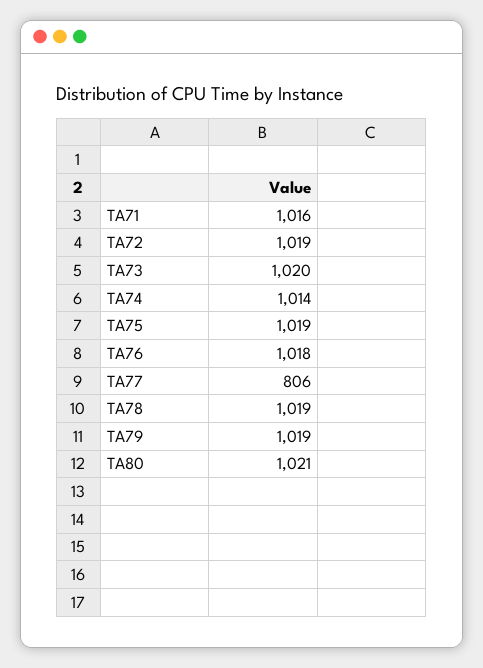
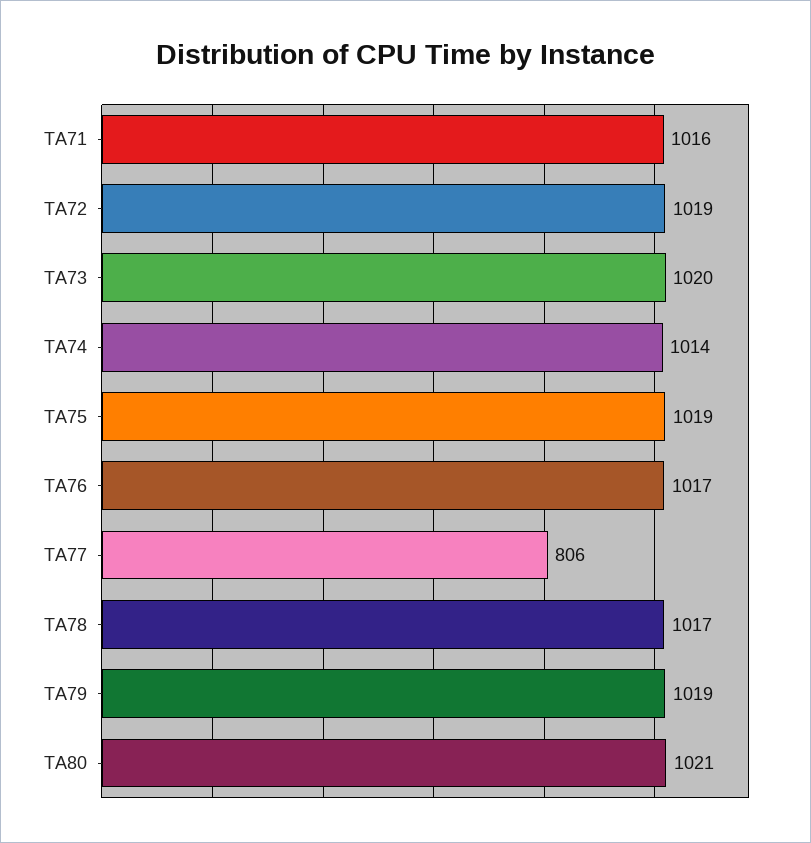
  {
    "TA71": 1016,
    "TA72": 1019,
    "TA73": 1020,
    "TA74": 1014,
    "TA75": 1019,
-   "TA76": 1018,
+   "TA76": 1017,
    "TA77": 806,
-   "TA78": 1019,
+   "TA78": 1017,
    "TA79": 1019,
    "TA80": 1021
  }

